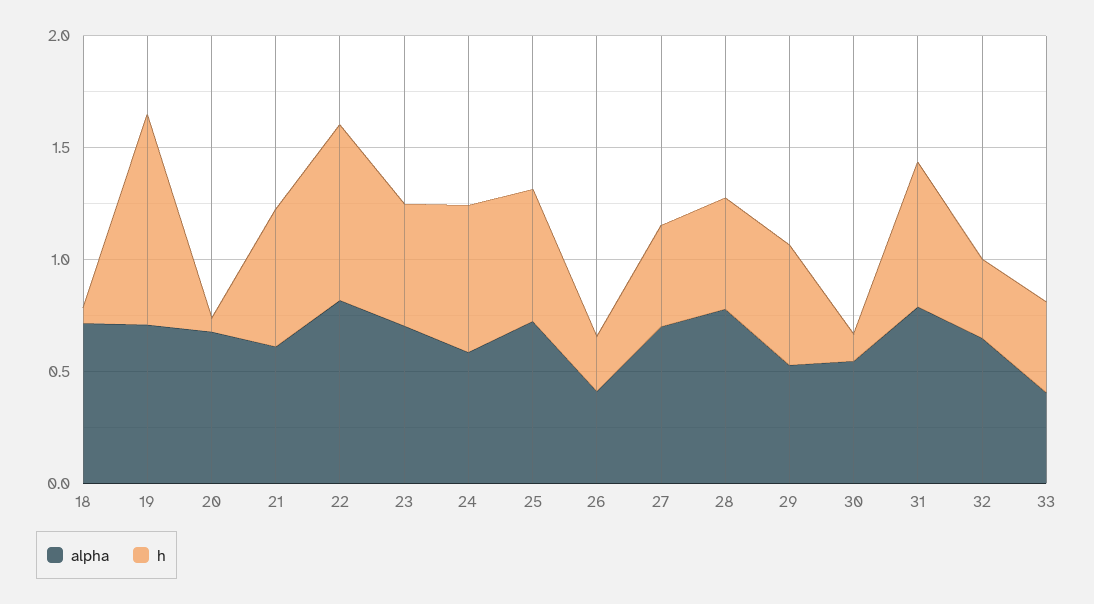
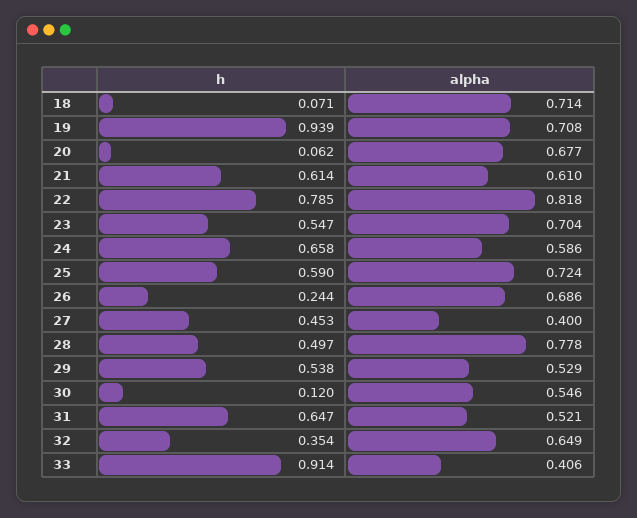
  {
    "alpha": {
      "18": 0.714,
      "19": 0.708,
      "20": 0.677,
      "21": 0.61,
      "22": 0.818,
      "23": 0.704,
      "24": 0.586,
      "25": 0.724,
-     "26": 0.4,
+     "26": 0.686,
-     "27": 0.7,
+     "27": 0.4,
      "28": 0.778,
      "29": 0.529,
      "30": 0.546,
-     "31": 0.8,
+     "31": 0.521,
      "32": 0.649,
      "33": 0.406
    },
    "h": {
      "18": 0.071,
      "19": 0.939,
      "20": 0.062,
      "21": 0.614,
      "22": 0.785,
      "23": 0.547,
      "24": 0.658,
      "25": 0.59,
      "26": 0.244,
      "27": 0.453,
      "28": 0.497,
      "29": 0.538,
      "30": 0.12,
      "31": 0.647,
      "32": 0.354,
-     "33": 0.4
+     "33": 0.914
    }
  }

